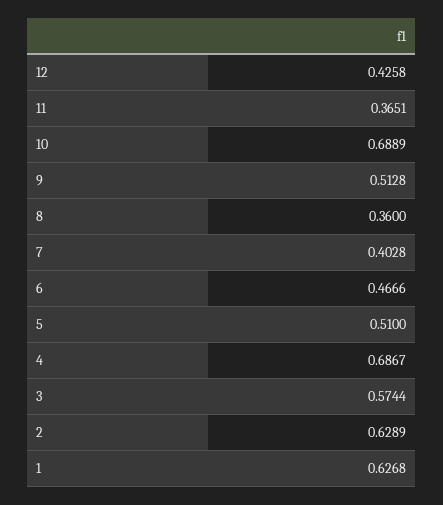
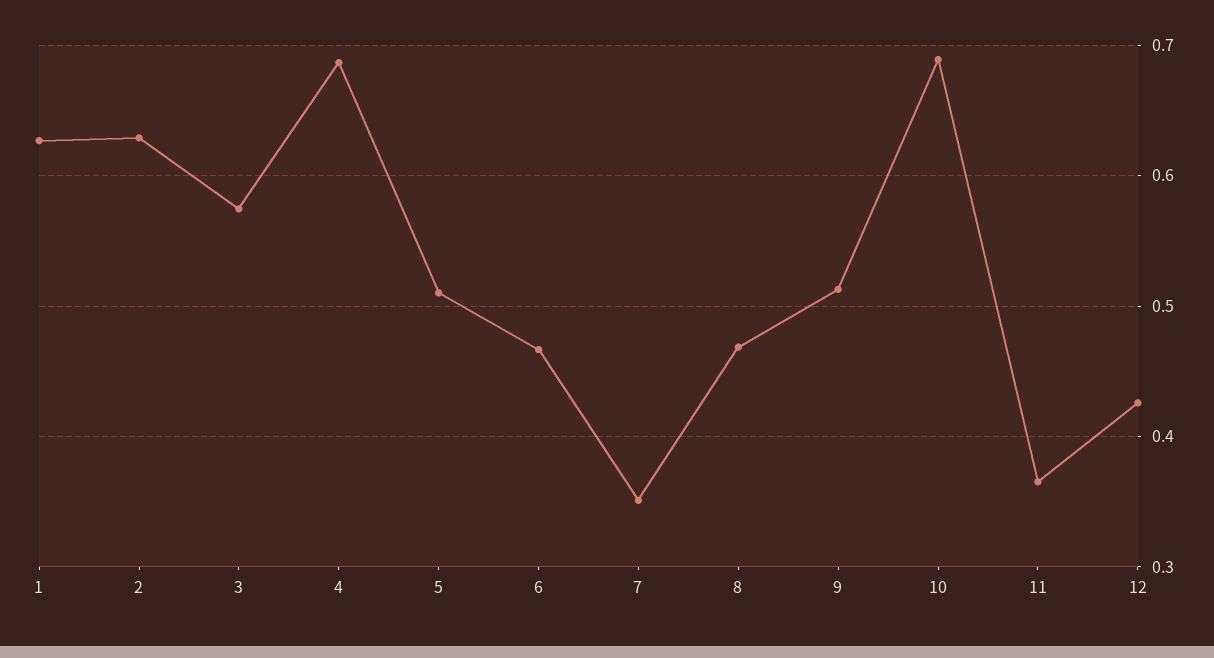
  {
    "12": 0.4258,
    "11": 0.3651,
    "10": 0.6889,
    "9": 0.5128,
-   "8": 0.36,
+   "8": 0.47,
-   "7": 0.4028,
+   "7": 0.35,
    "6": 0.4666,
    "5": 0.51,
    "4": 0.6867,
    "3": 0.5744,
    "2": 0.6289,
    "1": 0.6268
  }

